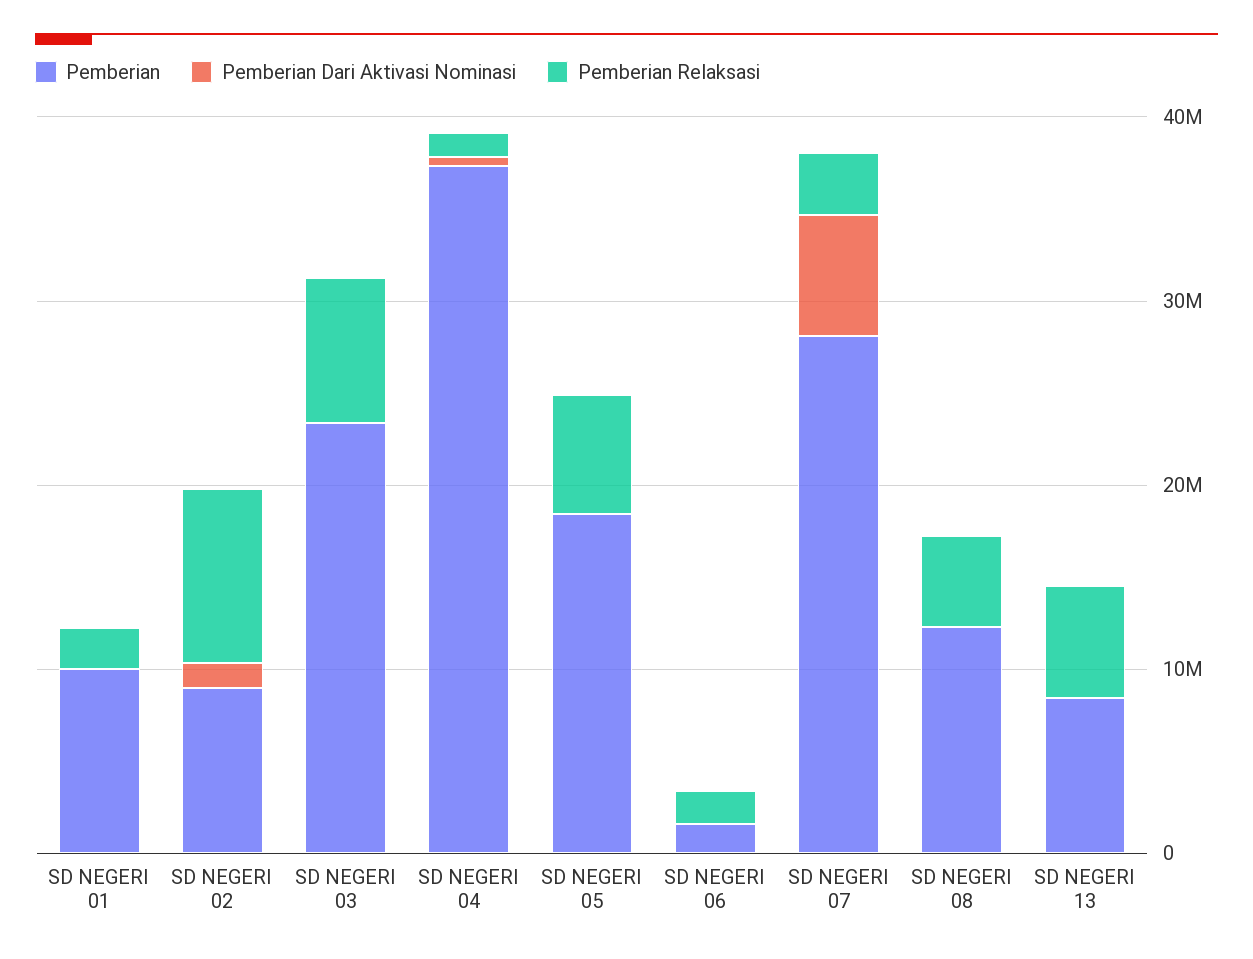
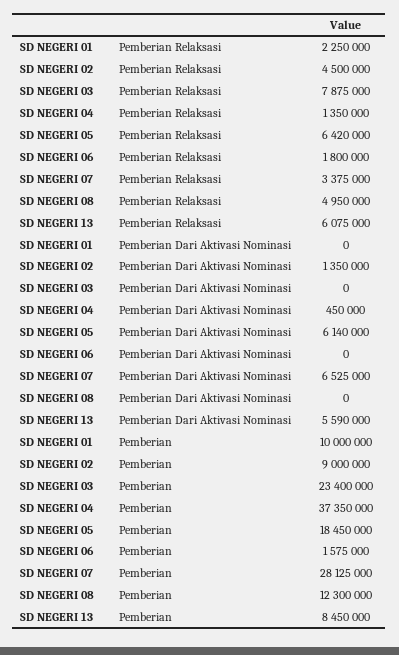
  {
    "Pemberian": {
      "SD NEGERI 01": 10000000,
      "SD NEGERI 02": 9000000,
      "SD NEGERI 03": 23400000,
      "SD NEGERI 04": 37350000,
      "SD NEGERI 05": 18450000,
      "SD NEGERI 06": 1575000,
      "SD NEGERI 07": 28125000,
      "SD NEGERI 08": 12300000,
      "SD NEGERI 13": 8450000
    },
    "Pemberian Dari Aktivasi Nominasi": {
      "SD NEGERI 01": 0,
      "SD NEGERI 02": 1350000,
      "SD NEGERI 03": 0,
      "SD NEGERI 04": 450000,
-     "SD NEGERI 05": 0,
+     "SD NEGERI 05": 6140000,
      "SD NEGERI 06": 0,
      "SD NEGERI 07": 6525000,
      "SD NEGERI 08": 0,
-     "SD NEGERI 13": 0
+     "SD NEGERI 13": 5590000
    },
    "Pemberian Relaksasi": {
      "SD NEGERI 01": 2250000,
-     "SD NEGERI 02": 10000000,
+     "SD NEGERI 02": 4500000,
      "SD NEGERI 03": 7875000,
      "SD NEGERI 04": 1350000,
      "SD NEGERI 05": 6420000,
      "SD NEGERI 06": 1800000,
      "SD NEGERI 07": 3375000,
      "SD NEGERI 08": 4950000,
      "SD NEGERI 13": 6075000
    }
  }

